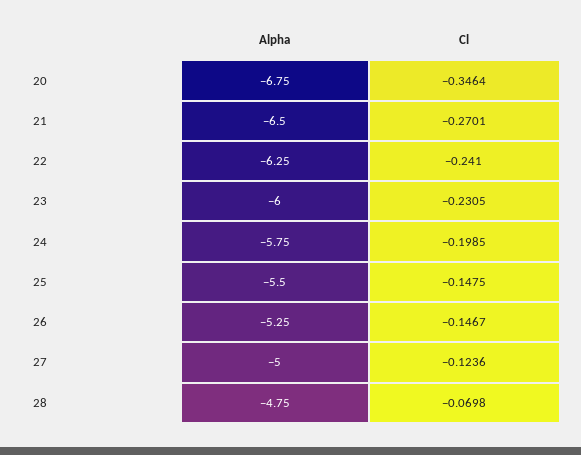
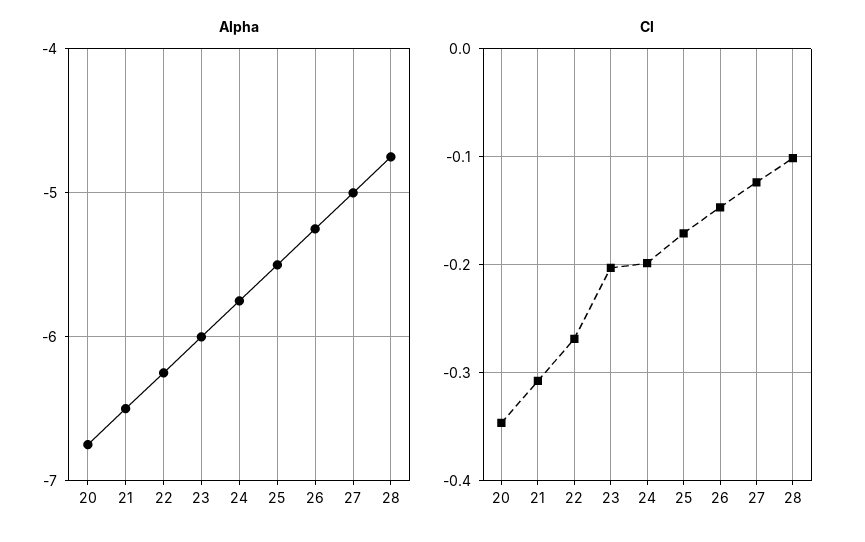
  {
    "Alpha": {
      "20": -6.75,
      "21": -6.5,
      "22": -6.25,
      "23": -6,
      "24": -5.75,
      "25": -5.5,
      "26": -5.25,
      "27": -5,
      "28": -4.75
    },
    "Cl": {
      "20": -0.3464,
-     "21": -0.2701,
+     "21": -0.31,
-     "22": -0.241,
+     "22": -0.27,
-     "23": -0.2305,
+     "23": -0.2,
      "24": -0.1985,
-     "25": -0.1475,
+     "25": -0.17,
      "26": -0.1467,
      "27": -0.1236,
-     "28": -0.0698
+     "28": -0.1
    }
  }

